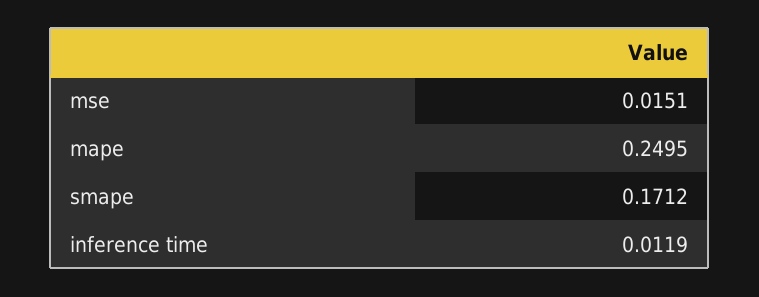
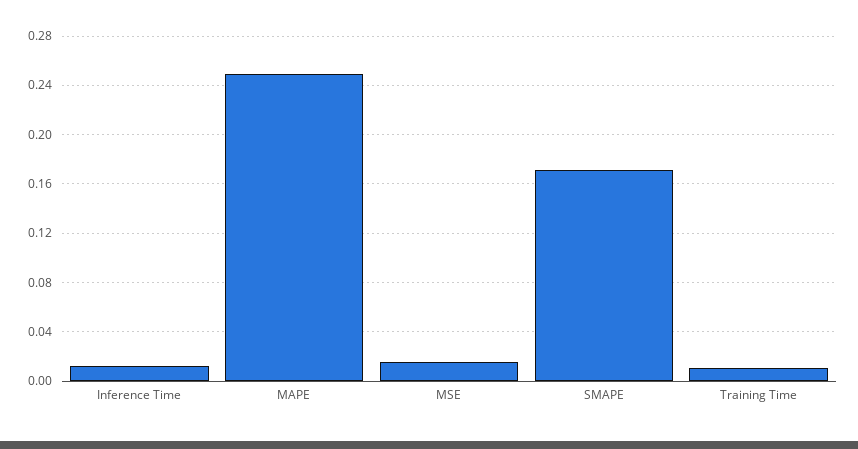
  {
    "mse": 0.0151,
    "mape": 0.2495,
    "smape": 0.1712,
-   "inference time": 0.0119
+   "inference time": 0.0119,
+   "Training Time": 0.01
  }

